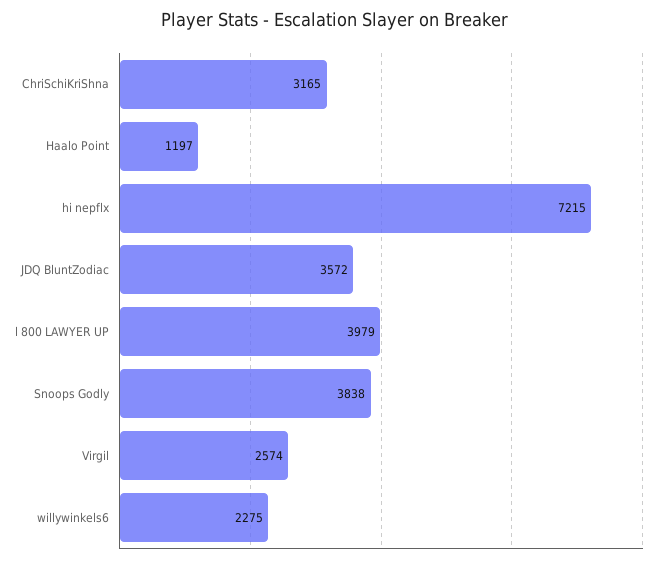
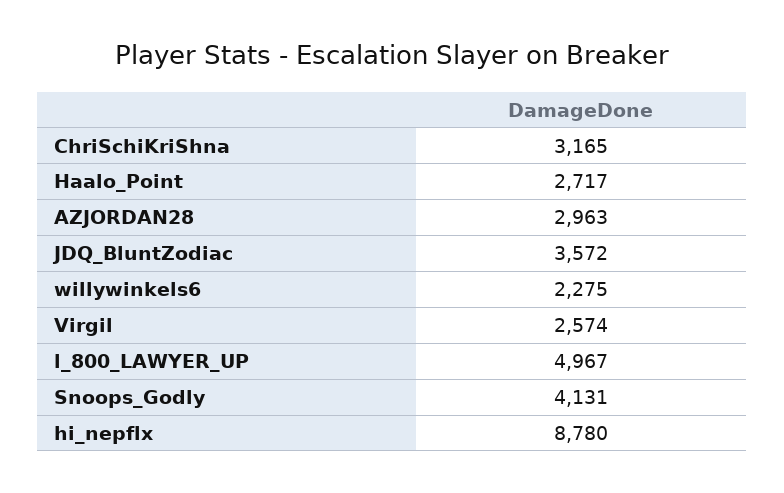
  {
    "ChriSchiKriShna": 3165,
-   "Haalo Point": 1197,
+   "Haalo Point": 2717,
-   "hi nepflx": 7215,
+   "hi nepflx": 8780,
    "JDQ BluntZodiac": 3572,
-   "l 800 LAWYER UP": 3979,
+   "l 800 LAWYER UP": 4967,
-   "Snoops Godly": 3838,
+   "Snoops Godly": 4131,
    "Virgil": 2574,
-   "willywinkels6": 2275
+   "willywinkels6": 2275,
+   "AZJORDAN28": 2963
  }

